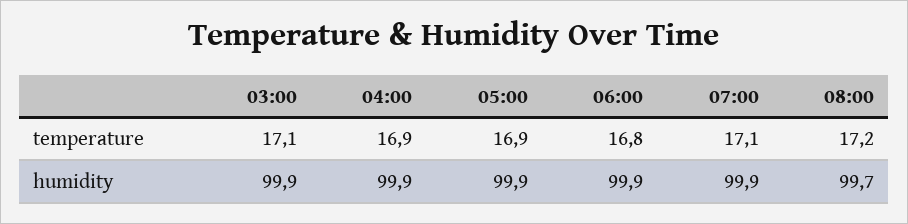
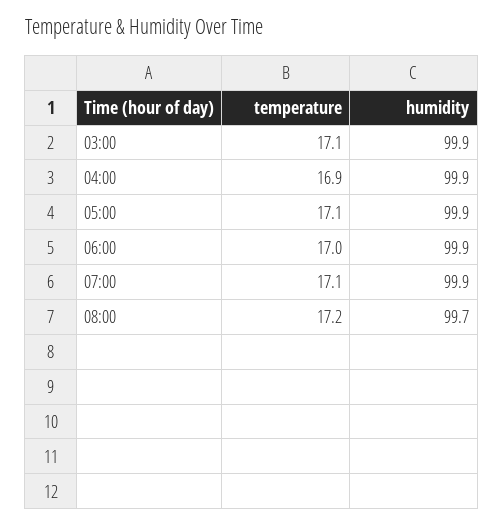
  {
    "03:00": {
      "temperature": 17.1,
      "humidity": 99.9
    },
    "04:00": {
      "temperature": 16.9,
      "humidity": 99.9
    },
    "05:00": {
-     "temperature": 16.9,
+     "temperature": 17.1,
      "humidity": 99.9
    },
    "06:00": {
-     "temperature": 16.8,
+     "temperature": 17,
      "humidity": 99.9
    },
    "07:00": {
      "temperature": 17.1,
      "humidity": 99.9
    },
    "08:00": {
      "temperature": 17.2,
      "humidity": 99.7
    }
  }

